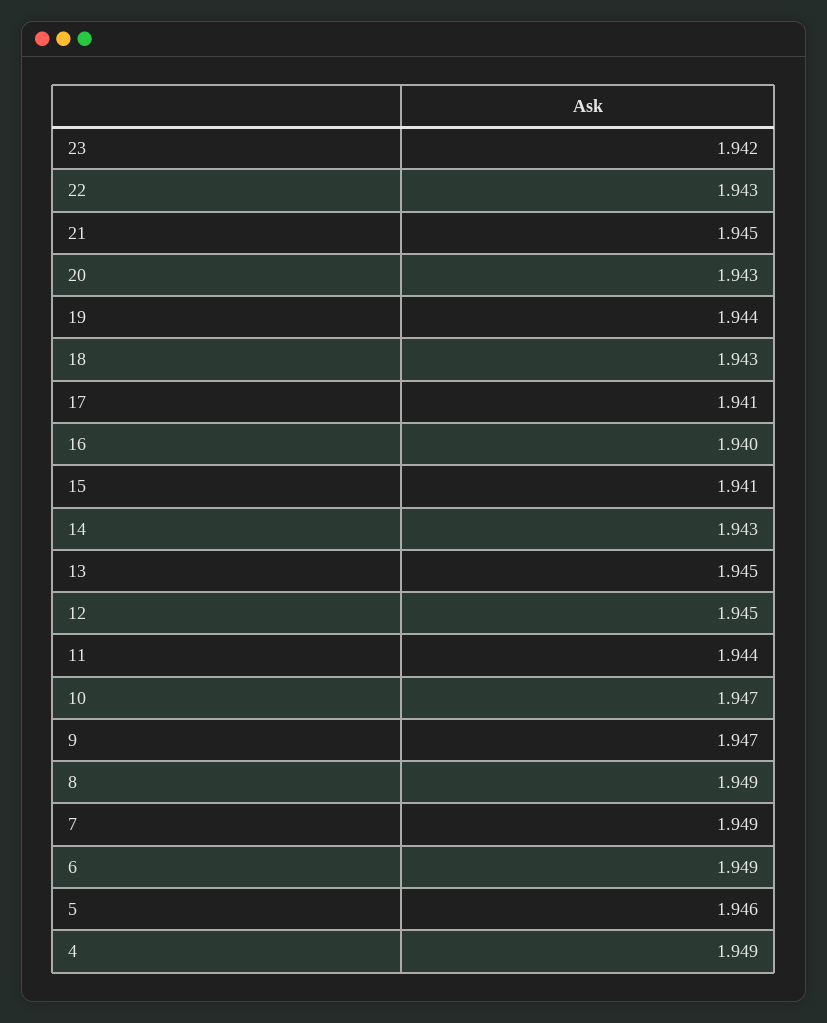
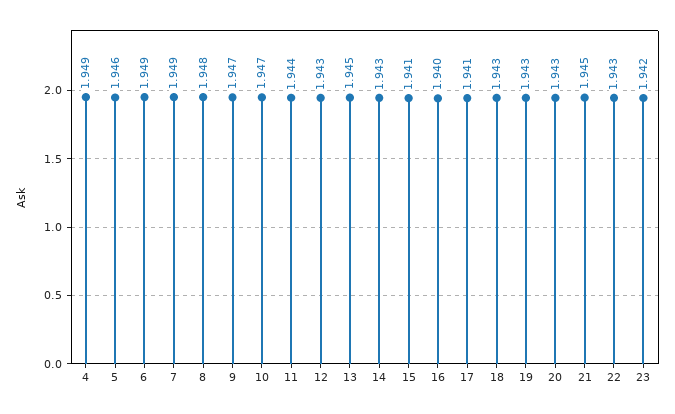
  {
    "23": 1.942,
    "22": 1.943,
    "21": 1.945,
    "20": 1.943,
-   "19": 1.944,
+   "19": 1.943,
    "18": 1.943,
    "17": 1.941,
    "16": 1.94,
    "15": 1.941,
    "14": 1.943,
    "13": 1.945,
-   "12": 1.945,
+   "12": 1.943,
    "11": 1.944,
    "10": 1.947,
    "9": 1.947,
-   "8": 1.949,
+   "8": 1.948,
    "7": 1.949,
    "6": 1.949,
    "5": 1.946,
    "4": 1.949
  }

